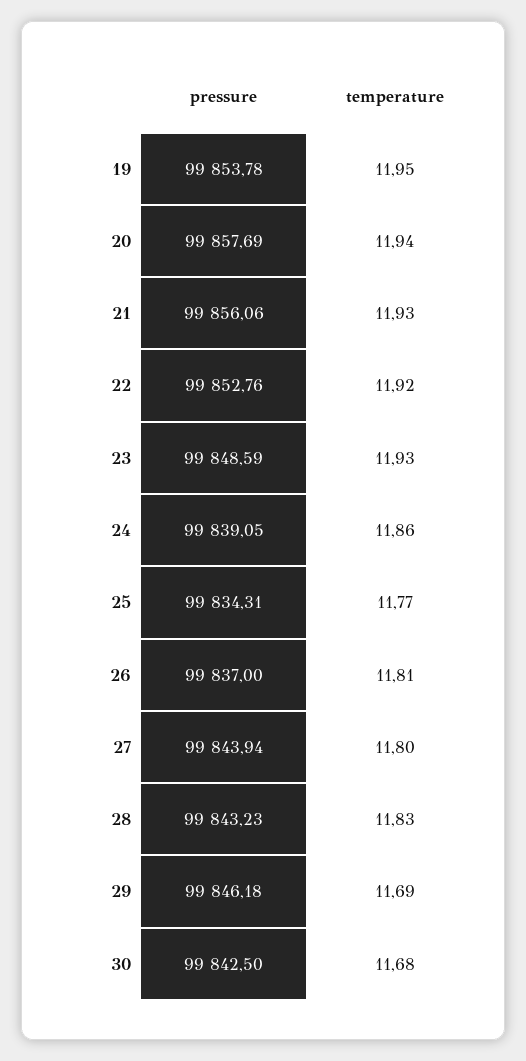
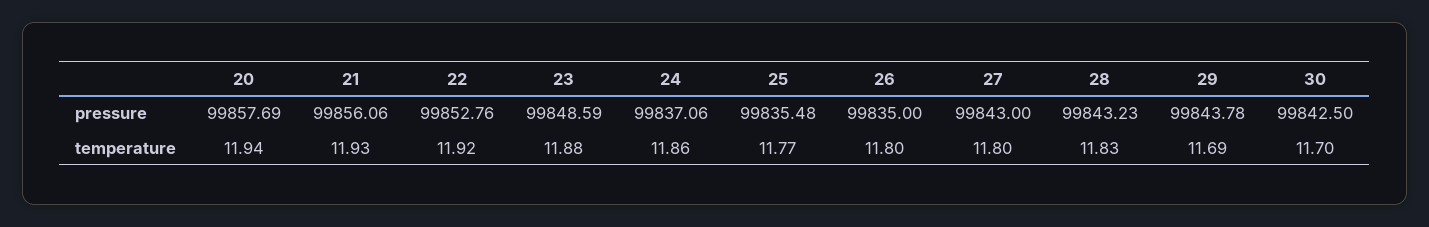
  {
    "pressure": {
-     "19": 99853.78,
      "20": 99857.69,
      "21": 99856.06,
      "22": 99852.76,
      "23": 99848.59,
-     "24": 99839.05,
+     "24": 99837.06,
-     "25": 99834.31,
+     "25": 99835.48,
-     "26": 99837,
+     "26": 99835,
-     "27": 99843.94,
+     "27": 99843,
      "28": 99843.23,
-     "29": 99846.18,
+     "29": 99843.78,
      "30": 99842.5
    },
    "temperature": {
-     "19": 11.95,
      "20": 11.94,
      "21": 11.93,
      "22": 11.92,
-     "23": 11.93,
+     "23": 11.88,
      "24": 11.86,
      "25": 11.77,
-     "26": 11.81,
+     "26": 11.8,
      "27": 11.8,
      "28": 11.83,
      "29": 11.69,
-     "30": 11.68
+     "30": 11.7
    }
  }

